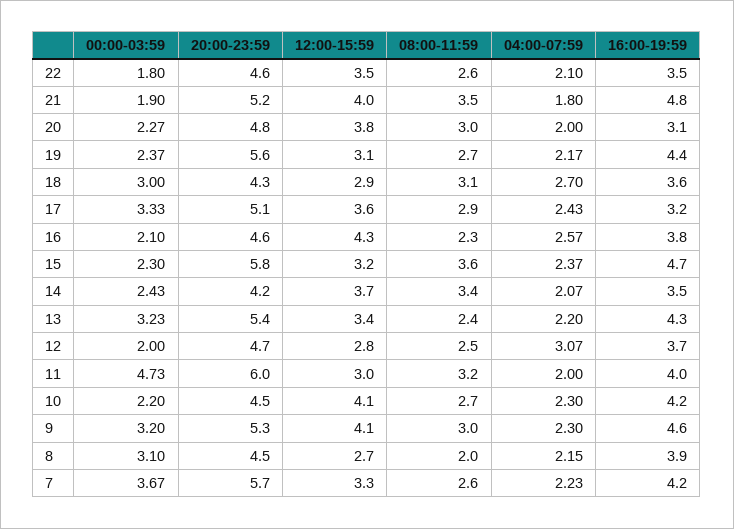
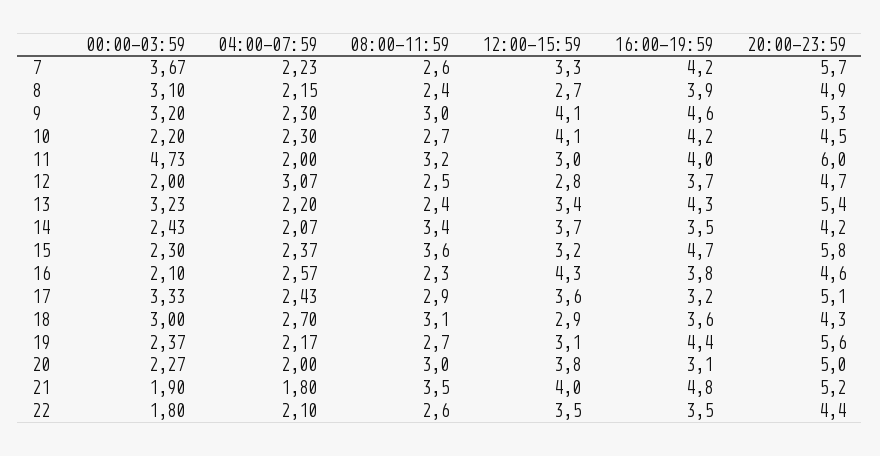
  {
    "00:00-03:59": {
      "22": 1.8,
      "21": 1.9,
      "20": 2.27,
      "19": 2.37,
      "18": 3,
      "17": 3.33,
      "16": 2.1,
      "15": 2.3,
      "14": 2.43,
      "13": 3.23,
      "12": 2,
      "11": 4.73,
      "10": 2.2,
      "9": 3.2,
      "8": 3.1,
      "7": 3.67
    },
    "20:00-23:59": {
-     "22": 4.6,
+     "22": 4.4,
      "21": 5.2,
-     "20": 4.8,
+     "20": 5,
      "19": 5.6,
      "18": 4.3,
      "17": 5.1,
      "16": 4.6,
      "15": 5.8,
      "14": 4.2,
      "13": 5.4,
      "12": 4.7,
      "11": 6,
      "10": 4.5,
      "9": 5.3,
-     "8": 4.5,
+     "8": 4.9,
      "7": 5.7
    },
    "12:00-15:59": {
      "22": 3.5,
      "21": 4,
      "20": 3.8,
      "19": 3.1,
      "18": 2.9,
      "17": 3.6,
      "16": 4.3,
      "15": 3.2,
      "14": 3.7,
      "13": 3.4,
      "12": 2.8,
      "11": 3,
      "10": 4.1,
      "9": 4.1,
      "8": 2.7,
      "7": 3.3
    },
    "08:00-11:59": {
      "22": 2.6,
      "21": 3.5,
      "20": 3,
      "19": 2.7,
      "18": 3.1,
      "17": 2.9,
      "16": 2.3,
      "15": 3.6,
      "14": 3.4,
      "13": 2.4,
      "12": 2.5,
      "11": 3.2,
      "10": 2.7,
      "9": 3,
-     "8": 2,
+     "8": 2.4,
      "7": 2.6
    },
    "04:00-07:59": {
      "22": 2.1,
      "21": 1.8,
      "20": 2,
      "19": 2.17,
      "18": 2.7,
      "17": 2.43,
      "16": 2.57,
      "15": 2.37,
      "14": 2.07,
      "13": 2.2,
      "12": 3.07,
      "11": 2,
      "10": 2.3,
      "9": 2.3,
      "8": 2.15,
      "7": 2.23
    },
    "16:00-19:59": {
      "22": 3.5,
      "21": 4.8,
      "20": 3.1,
      "19": 4.4,
      "18": 3.6,
      "17": 3.2,
      "16": 3.8,
      "15": 4.7,
      "14": 3.5,
      "13": 4.3,
      "12": 3.7,
      "11": 4,
      "10": 4.2,
      "9": 4.6,
      "8": 3.9,
      "7": 4.2
    }
  }

